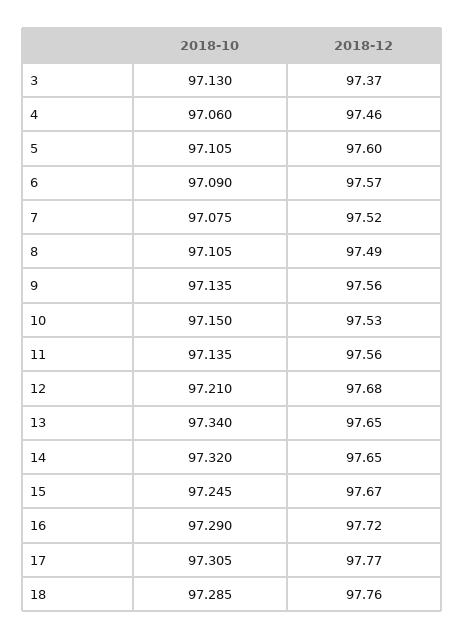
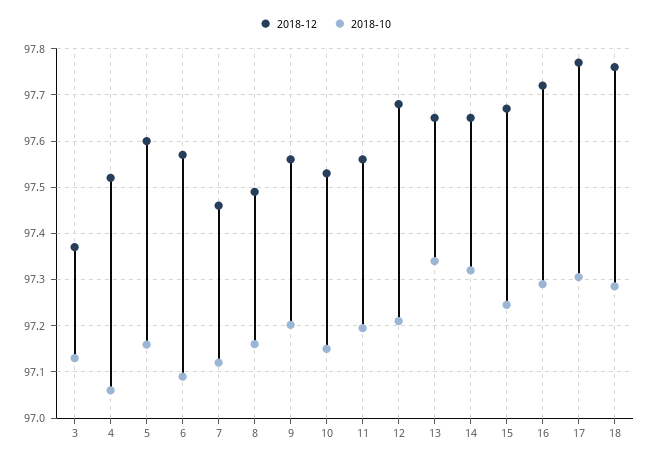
  {
    "2018-10": {
      "3": 97.13,
      "4": 97.06,
-     "5": 97.105,
+     "5": 97.16,
      "6": 97.09,
-     "7": 97.075,
+     "7": 97.12,
-     "8": 97.105,
+     "8": 97.16,
-     "9": 97.135,
+     "9": 97.2,
      "10": 97.15,
-     "11": 97.135,
+     "11": 97.2,
      "12": 97.21,
      "13": 97.34,
      "14": 97.32,
      "15": 97.245,
      "16": 97.29,
      "17": 97.305,
      "18": 97.285
    },
    "2018-12": {
      "3": 97.37,
-     "4": 97.46,
+     "4": 97.52,
      "5": 97.6,
      "6": 97.57,
-     "7": 97.52,
+     "7": 97.46,
      "8": 97.49,
      "9": 97.56,
      "10": 97.53,
      "11": 97.56,
      "12": 97.68,
      "13": 97.65,
      "14": 97.65,
      "15": 97.67,
      "16": 97.72,
      "17": 97.77,
      "18": 97.76
    }
  }

